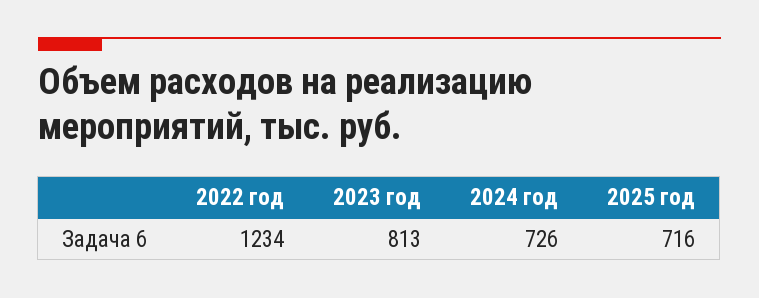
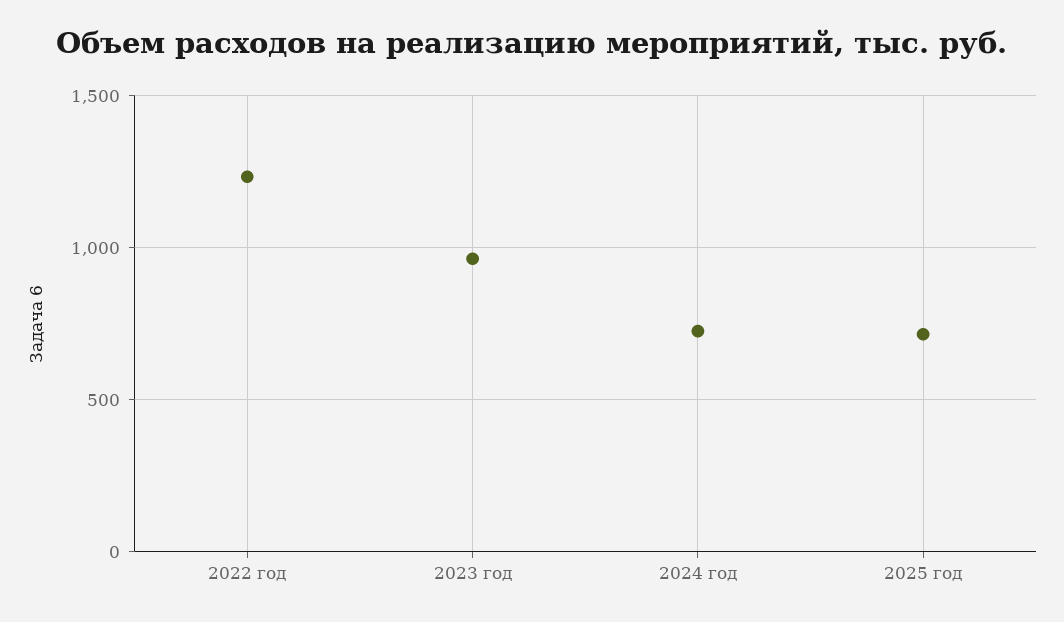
  {
    "2022 год": 1234,
-   "2023 год": 813,
+   "2023 год": 950,
    "2024 год": 726,
    "2025 год": 716
  }

